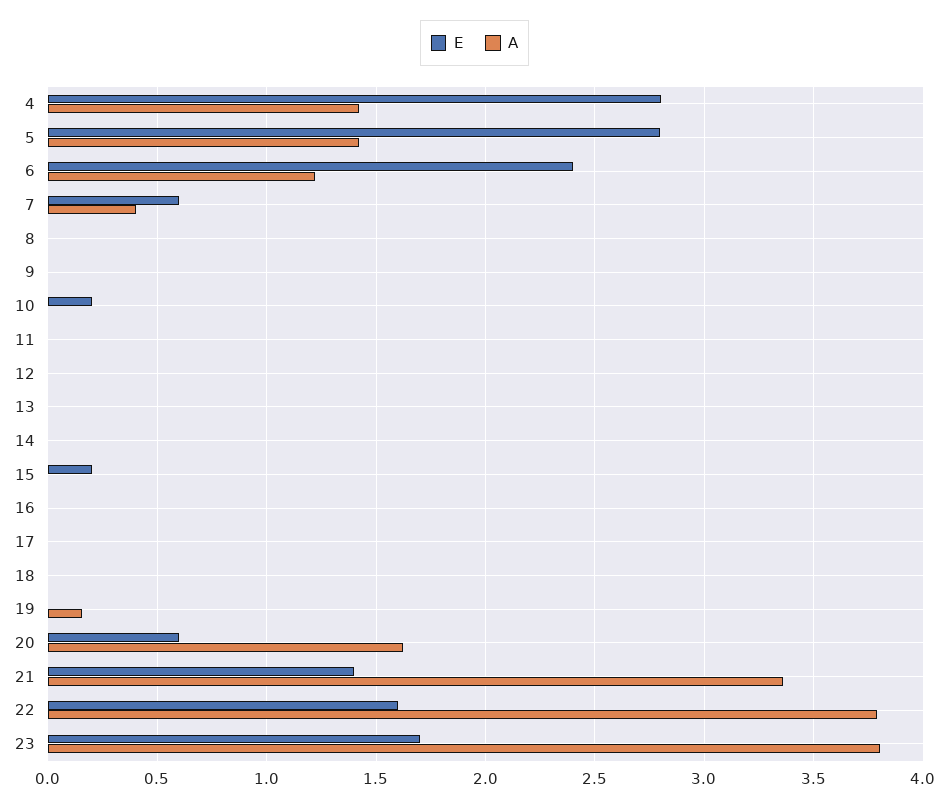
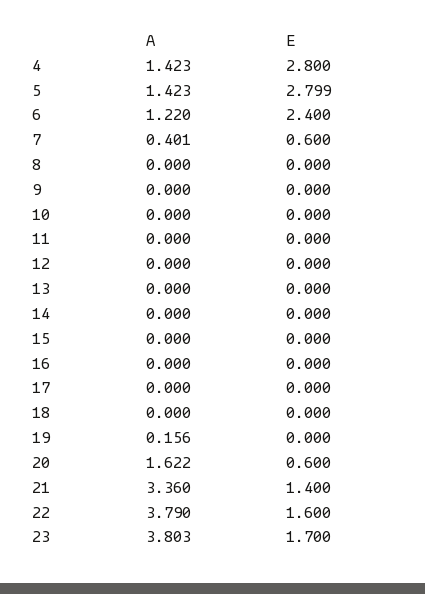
  {
    "E": {
      "4": 2.8,
      "5": 2.799,
      "6": 2.4,
      "7": 0.6,
      "8": 0,
      "9": 0,
-     "10": 0.2,
+     "10": 0,
      "11": 0,
      "12": 0,
      "13": 0,
      "14": 0,
-     "15": 0.2,
+     "15": 0,
      "16": 0,
      "17": 0,
      "18": 0,
      "19": 0,
      "20": 0.6,
      "21": 1.4,
      "22": 1.6,
      "23": 1.7
    },
    "A": {
      "4": 1.423,
      "5": 1.423,
      "6": 1.22,
      "7": 0.401,
      "8": 0,
      "9": 0,
      "10": 0,
      "11": 0,
      "12": 0,
      "13": 0,
      "14": 0,
      "15": 0,
      "16": 0,
      "17": 0,
      "18": 0,
      "19": 0.156,
      "20": 1.622,
      "21": 3.36,
      "22": 3.79,
      "23": 3.803
    }
  }

